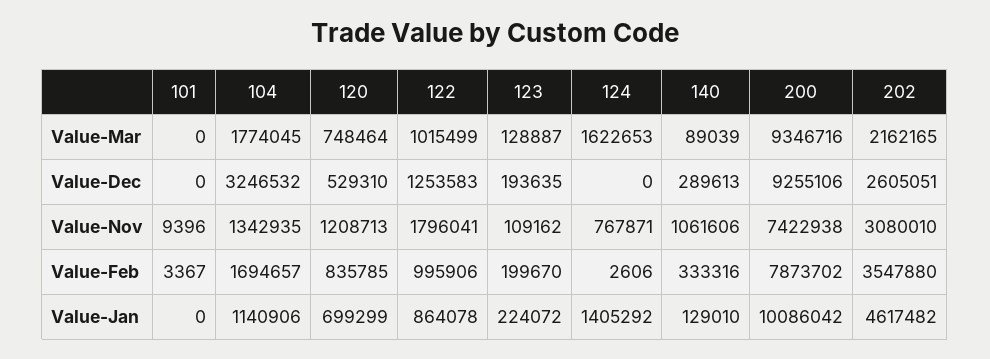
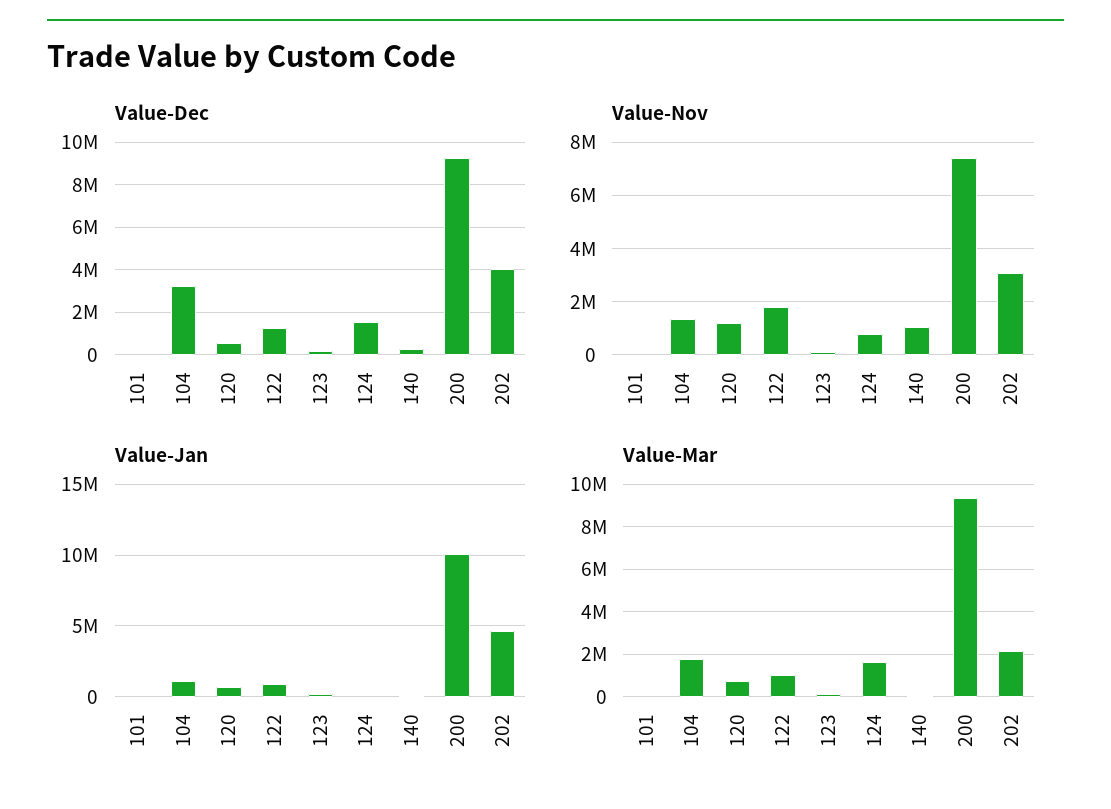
  {
    "Value-Mar": {
      "101": 0,
      "104": 1774045,
      "120": 748464,
      "122": 1015499,
      "123": 128887,
      "124": 1622653,
      "140": 89039,
      "200": 9346716,
      "202": 2162165
    },
    "Value-Dec": {
      "101": 0,
      "104": 3246532,
      "120": 529310,
      "122": 1253583,
      "123": 193635,
-     "124": 0,
+     "124": 1500000,
      "140": 289613,
      "200": 9255106,
-     "202": 2605051
+     "202": 4000000
    },
    "Value-Nov": {
      "101": 9396,
      "104": 1342935,
      "120": 1208713,
      "122": 1796041,
      "123": 109162,
      "124": 767871,
      "140": 1061606,
      "200": 7422938,
      "202": 3080010
    },
-   "Value-Feb": {
-     "101": 3367,
-     "104": 1694657,
-     "120": 835785,
-     "122": 995906,
-     "123": 199670,
-     "124": 2606,
-     "140": 333316,
-     "200": 7873702,
-     "202": 3547880
-   },
    "Value-Jan": {
      "101": 0,
      "104": 1140906,
      "120": 699299,
      "122": 864078,
      "123": 224072,
-     "124": 1405292,
+     "124": 0,
      "140": 129010,
      "200": 10086042,
      "202": 4617482
    }
  }

